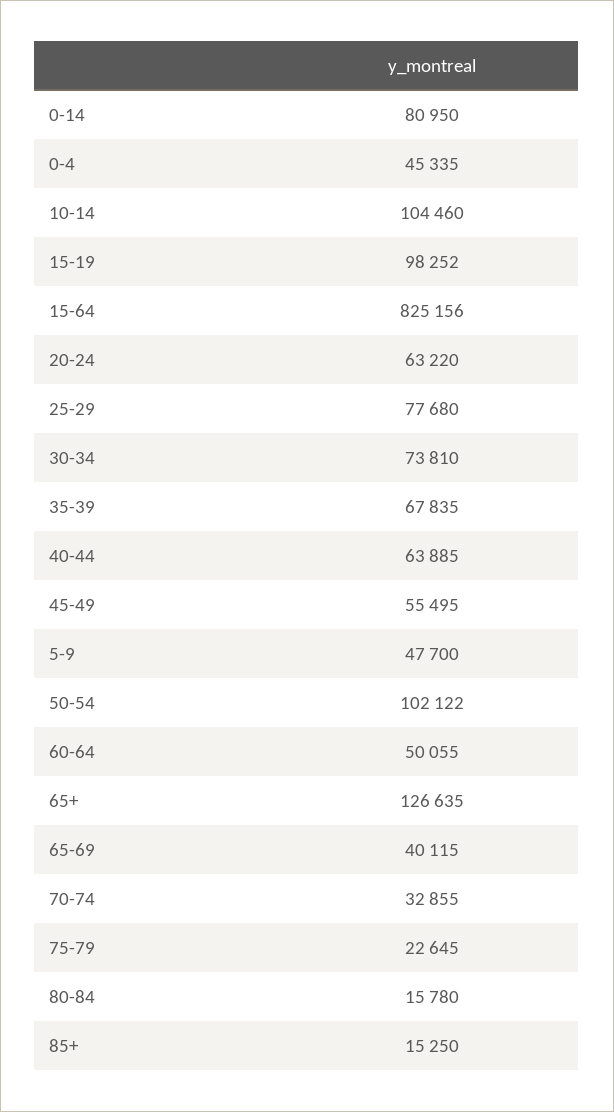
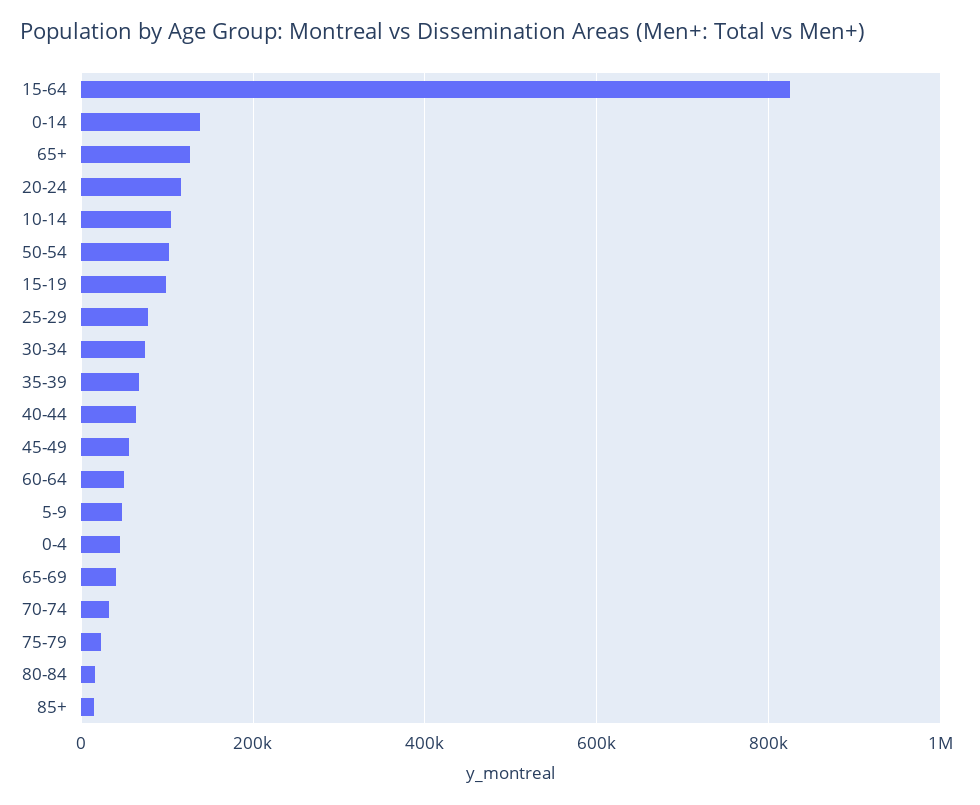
  {
-   "0-14": 80950,
+   "0-14": 140000,
    "0-4": 45335,
    "10-14": 104460,
    "15-19": 98252,
    "15-64": 825156,
-   "20-24": 63220,
+   "20-24": 120000,
    "25-29": 77680,
    "30-34": 73810,
    "35-39": 67835,
    "40-44": 63885,
    "45-49": 55495,
    "5-9": 47700,
    "50-54": 102122,
    "60-64": 50055,
    "65+": 126635,
    "65-69": 40115,
    "70-74": 32855,
    "75-79": 22645,
    "80-84": 15780,
    "85+": 15250
  }

